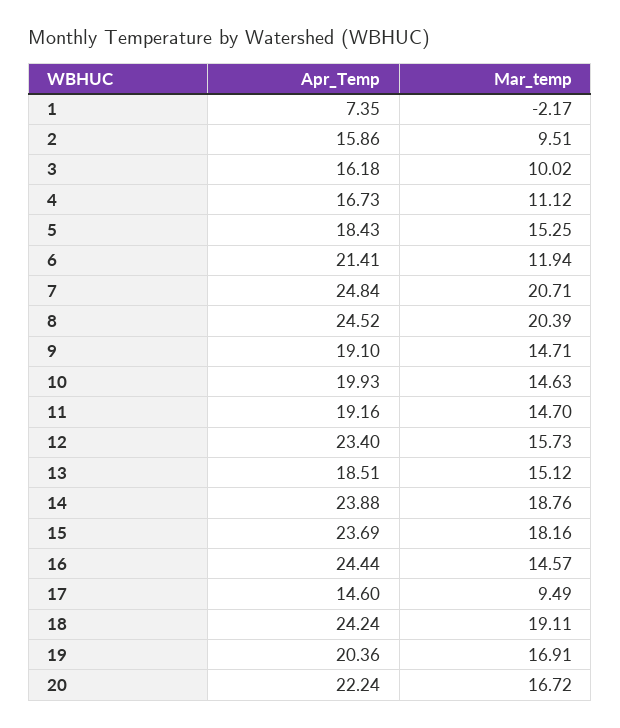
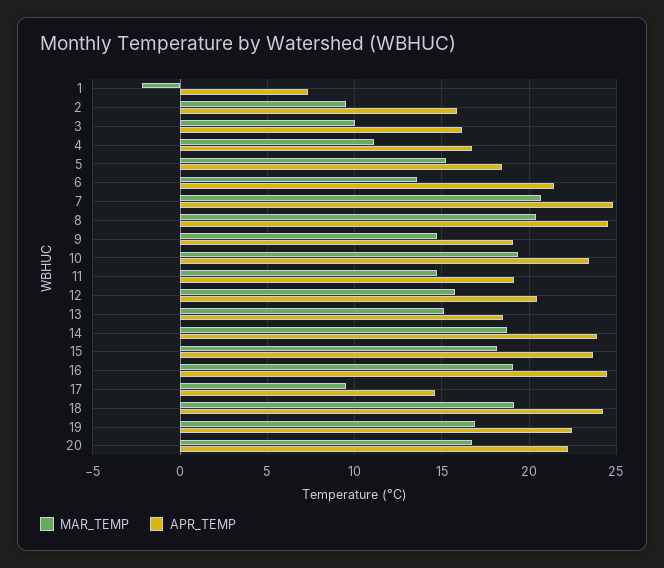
  {
    "Apr_Temp": {
      "1": 7.35,
      "2": 15.86,
      "3": 16.18,
      "4": 16.73,
      "5": 18.43,
      "6": 21.41,
      "7": 24.84,
      "8": 24.52,
      "9": 19.1,
-     "10": 19.93,
+     "10": 23.5,
      "11": 19.16,
-     "12": 23.4,
+     "12": 20.5,
      "13": 18.51,
      "14": 23.88,
      "15": 23.69,
      "16": 24.44,
      "17": 14.6,
      "18": 24.24,
-     "19": 20.36,
+     "19": 22.5,
      "20": 22.24
    },
    "Mar_temp": {
      "1": -2.17,
      "2": 9.51,
      "3": 10.02,
      "4": 11.12,
      "5": 15.25,
-     "6": 11.94,
+     "6": 13.5,
      "7": 20.71,
      "8": 20.39,
      "9": 14.71,
-     "10": 14.63,
+     "10": 19.5,
      "11": 14.7,
      "12": 15.73,
      "13": 15.12,
      "14": 18.76,
      "15": 18.16,
-     "16": 14.57,
+     "16": 19,
      "17": 9.49,
      "18": 19.11,
      "19": 16.91,
      "20": 16.72
    }
  }

